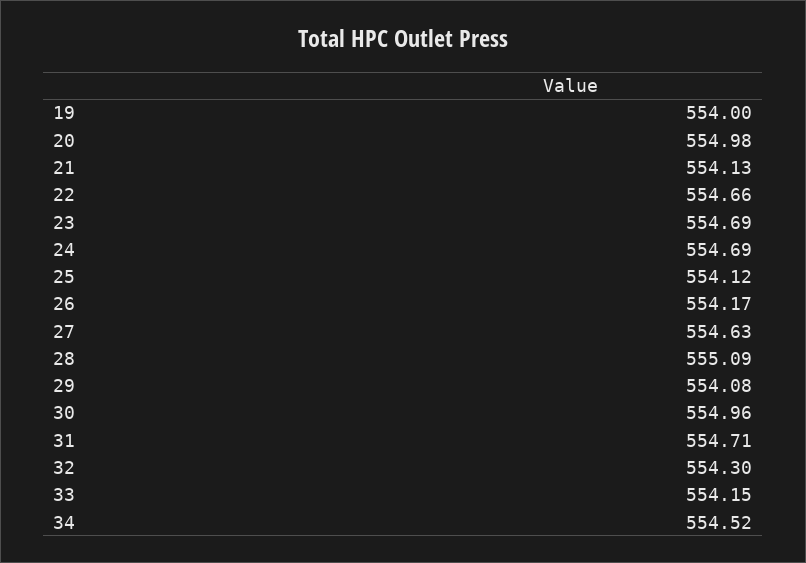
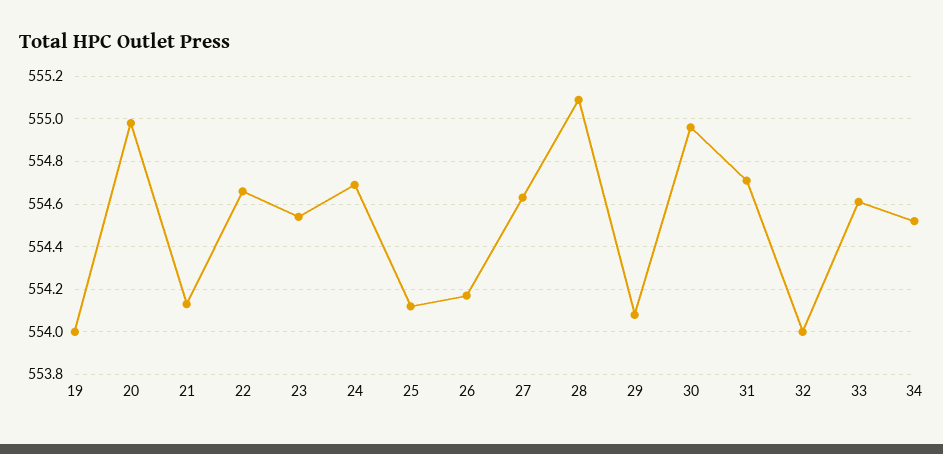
  {
    "19": 554,
    "20": 554.98,
    "21": 554.13,
    "22": 554.66,
-   "23": 554.69,
+   "23": 554.55,
    "24": 554.69,
    "25": 554.12,
    "26": 554.17,
    "27": 554.63,
    "28": 555.09,
    "29": 554.08,
    "30": 554.96,
    "31": 554.71,
-   "32": 554.3,
+   "32": 554,
-   "33": 554.15,
+   "33": 554.6,
    "34": 554.52
  }

